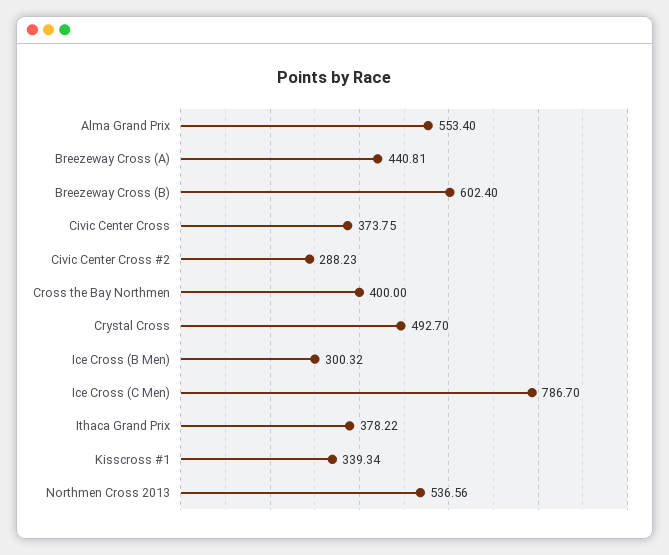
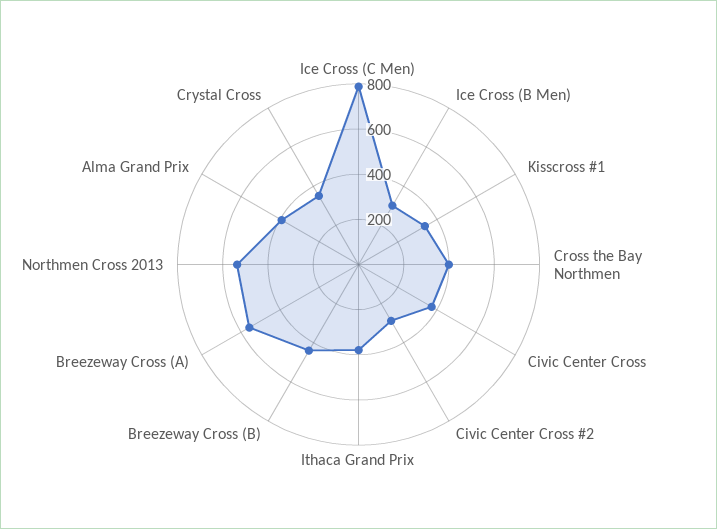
  {
-   "Alma Grand Prix": 553.4,
+   "Alma Grand Prix": 400,
-   "Breezeway Cross (A)": 440.81,
+   "Breezeway Cross (A)": 550,
-   "Breezeway Cross (B)": 602.4,
+   "Breezeway Cross (B)": 450,
    "Civic Center Cross": 373.75,
    "Civic Center Cross #2": 288.23,
    "Cross the Bay Northmen": 400,
-   "Crystal Cross": 492.7,
+   "Crystal Cross": 350,
    "Ice Cross (B Men)": 300.32,
    "Ice Cross (C Men)": 786.7,
    "Ithaca Grand Prix": 378.22,
    "Kisscross #1": 339.34,
    "Northmen Cross 2013": 536.56
  }

